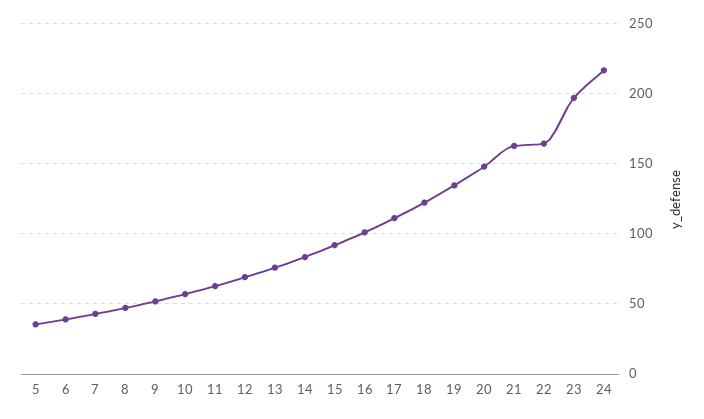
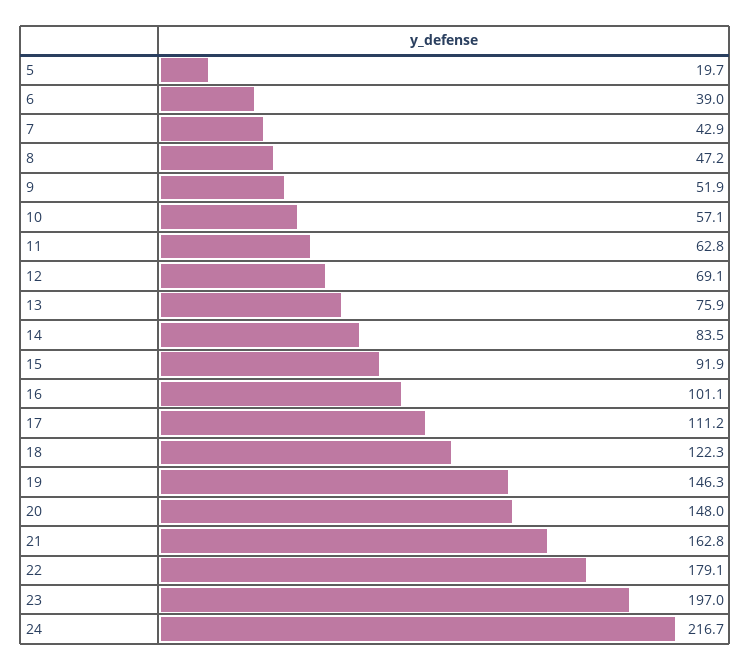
  {
-   "5": 35,
+   "5": 19.7,
    "6": 39,
    "7": 42.9,
    "8": 47.2,
    "9": 51.9,
    "10": 57.1,
    "11": 62.8,
    "12": 69.1,
    "13": 75.9,
    "14": 83.5,
    "15": 91.9,
    "16": 101.1,
    "17": 111.2,
    "18": 122.3,
-   "19": 135,
+   "19": 146.3,
    "20": 148,
    "21": 162.8,
-   "22": 165,
+   "22": 179.1,
    "23": 197,
    "24": 216.7
  }

